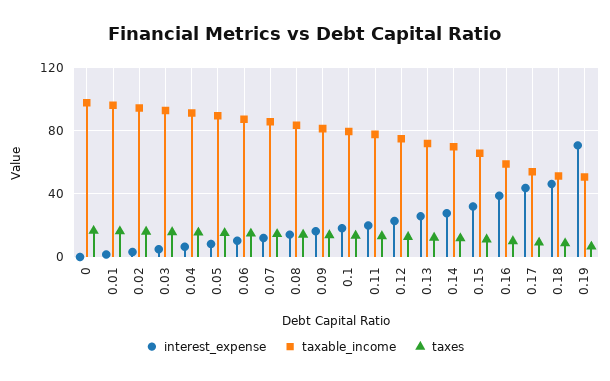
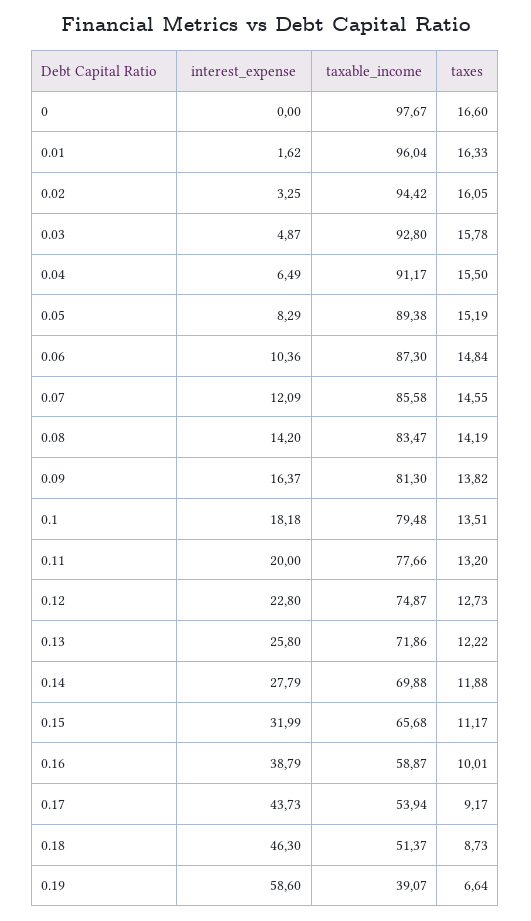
  {
    "interest_expense": {
      "0": 0,
      "0.01": 1.62,
      "0.02": 3.25,
      "0.03": 4.87,
      "0.04": 6.49,
      "0.05": 8.29,
      "0.06": 10.36,
      "0.07": 12.09,
      "0.08": 14.2,
      "0.09": 16.37,
      "0.1": 18.18,
      "0.11": 20,
      "0.12": 22.8,
      "0.13": 25.8,
      "0.14": 27.79,
      "0.15": 31.99,
      "0.16": 38.79,
      "0.17": 43.73,
      "0.18": 46.3,
-     "0.19": 70
+     "0.19": 58.6
    },
    "taxable_income": {
      "0": 97.67,
      "0.01": 96.04,
      "0.02": 94.42,
      "0.03": 92.8,
      "0.04": 91.17,
      "0.05": 89.38,
      "0.06": 87.3,
      "0.07": 85.58,
      "0.08": 83.47,
      "0.09": 81.3,
      "0.1": 79.48,
      "0.11": 77.66,
      "0.12": 74.87,
      "0.13": 71.86,
      "0.14": 69.88,
      "0.15": 65.68,
      "0.16": 58.87,
      "0.17": 53.94,
      "0.18": 51.37,
-     "0.19": 50
+     "0.19": 39.07
    },
    "taxes": {
      "0": 16.6,
      "0.01": 16.33,
      "0.02": 16.05,
      "0.03": 15.78,
      "0.04": 15.5,
      "0.05": 15.19,
      "0.06": 14.84,
      "0.07": 14.55,
      "0.08": 14.19,
      "0.09": 13.82,
      "0.1": 13.51,
      "0.11": 13.2,
      "0.12": 12.73,
      "0.13": 12.22,
      "0.14": 11.88,
      "0.15": 11.17,
      "0.16": 10.01,
      "0.17": 9.17,
      "0.18": 8.73,
      "0.19": 6.64
    }
  }

